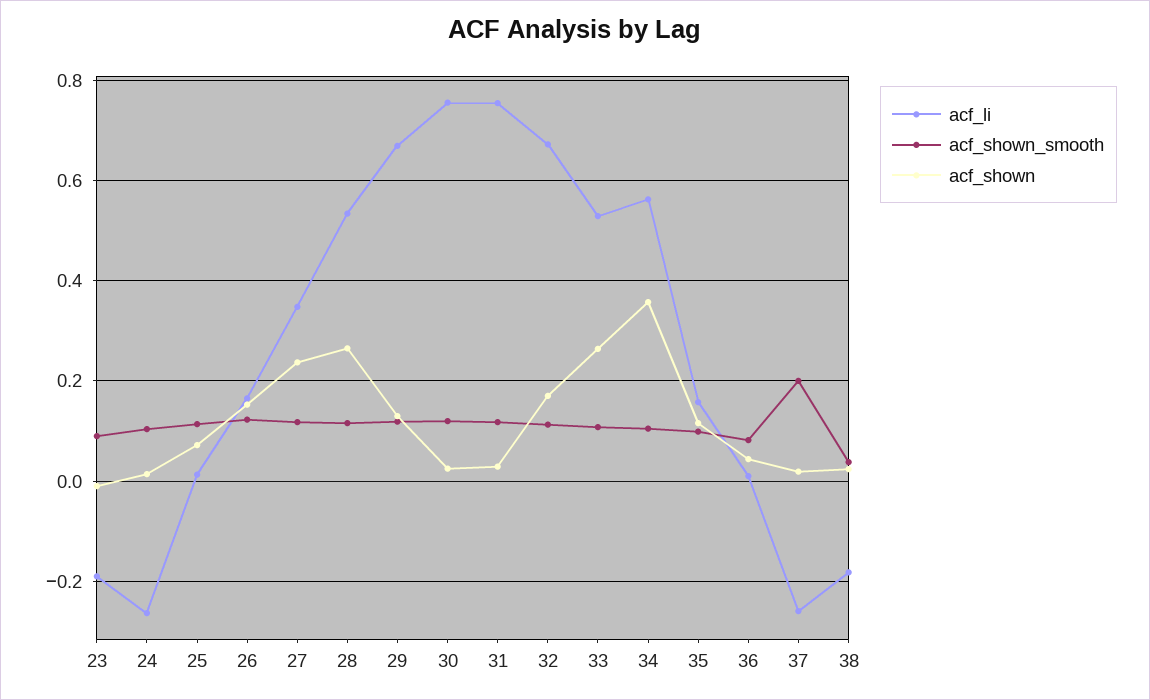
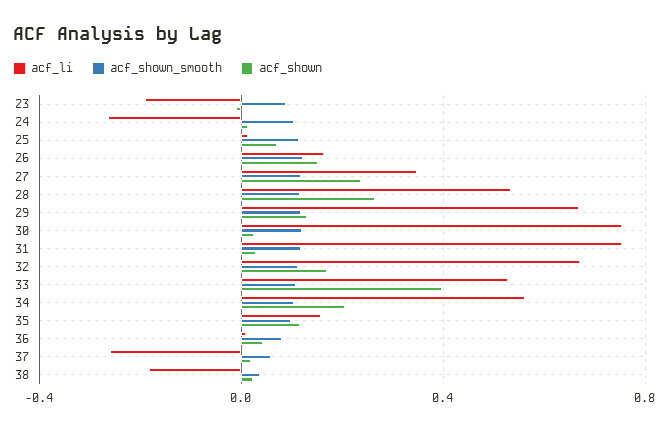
  {
    "acf_li": {
      "23": -0.2,
      "24": -0.26,
      "25": 0.02,
      "26": 0.16,
      "27": 0.34,
      "28": 0.54,
      "29": 0.66,
      "30": 0.76,
      "31": 0.76,
      "32": 0.68,
      "33": 0.52,
      "34": 0.56,
      "35": 0.16,
      "36": 0.02,
      "37": -0.26,
      "38": -0.18
    },
    "acf_shown_smooth": {
      "23": 0.1,
      "24": 0.1,
      "25": 0.12,
      "26": 0.12,
      "27": 0.12,
      "28": 0.12,
      "29": 0.12,
      "30": 0.12,
      "31": 0.12,
      "32": 0.12,
      "33": 0.1,
      "34": 0.1,
      "35": 0.1,
      "36": 0.08,
-     "37": 0.2,
+     "37": 0.05,
      "38": 0.04
    },
    "acf_shown": {
      "23": -0.02,
      "24": 0.02,
      "25": 0.08,
      "26": 0.16,
      "27": 0.24,
      "28": 0.26,
      "29": 0.14,
      "30": 0.02,
      "31": 0.02,
      "32": 0.18,
-     "33": 0.26,
+     "33": 0.4,
-     "34": 0.36,
+     "34": 0.2,
      "35": 0.12,
      "36": 0.04,
      "37": 0.02,
      "38": 0.02
    }
  }

